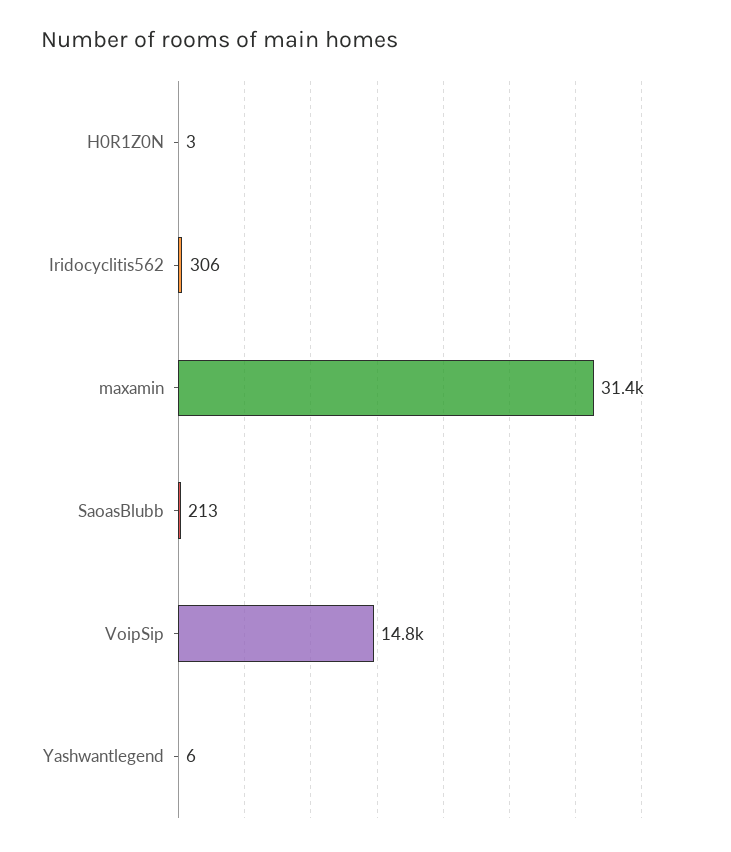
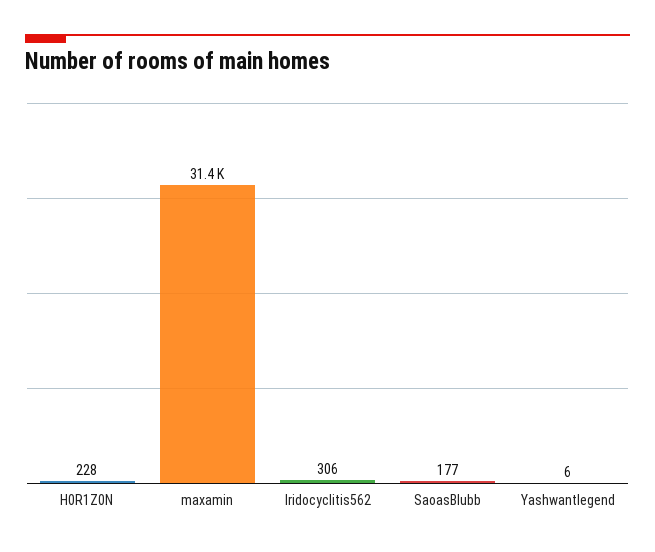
  {
-   "H0R1Z0N": 3,
+   "H0R1Z0N": 228,
    "Iridocyclitis562": 306,
    "maxamin": 31400,
-   "SaoasBlubb": 213,
+   "SaoasBlubb": 177,
-   "VoipSip": 14800,
    "Yashwantlegend": 6
  }

